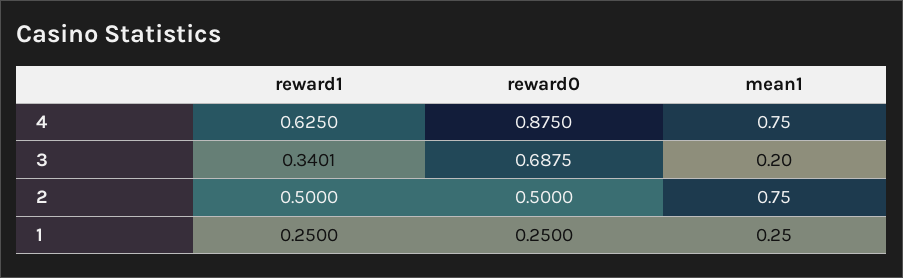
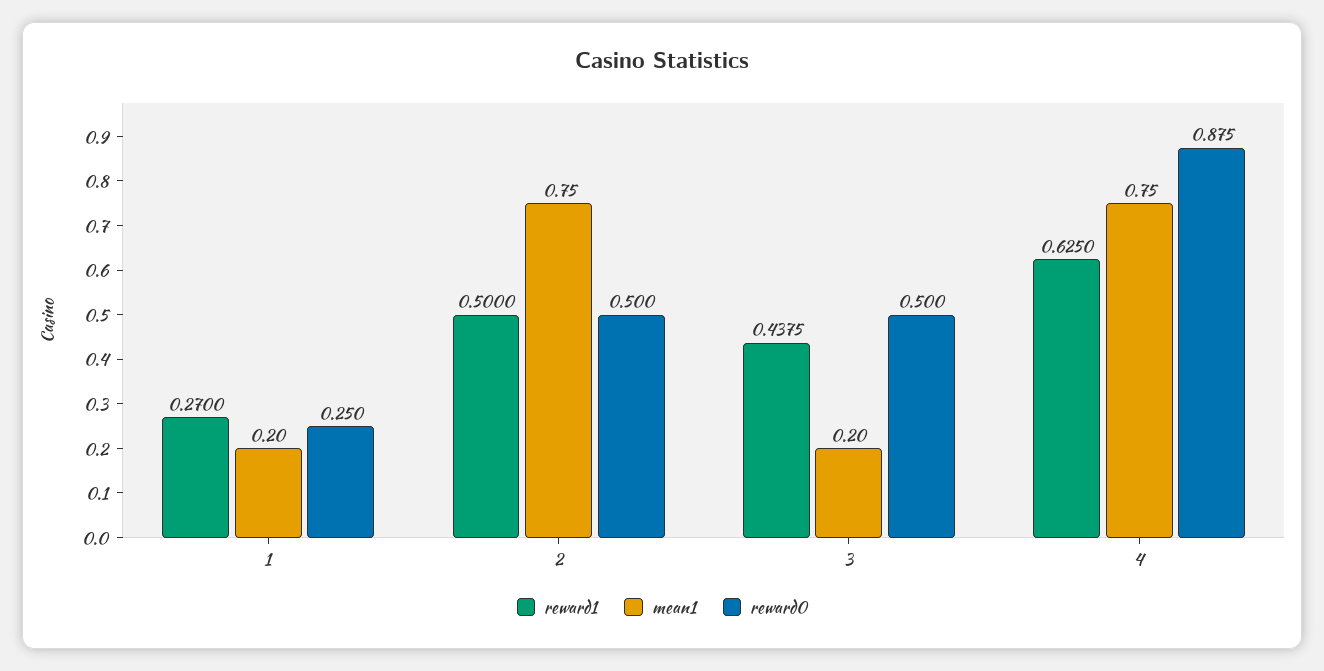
  {
    "reward1": {
      "4": 0.625,
-     "3": 0.3401,
+     "3": 0.4375,
      "2": 0.5,
-     "1": 0.25
+     "1": 0.27
    },
    "reward0": {
      "4": 0.875,
-     "3": 0.6875,
+     "3": 0.5,
      "2": 0.5,
      "1": 0.25
    },
    "mean1": {
      "4": 0.75,
      "3": 0.2,
      "2": 0.75,
-     "1": 0.25
+     "1": 0.2
    }
  }

